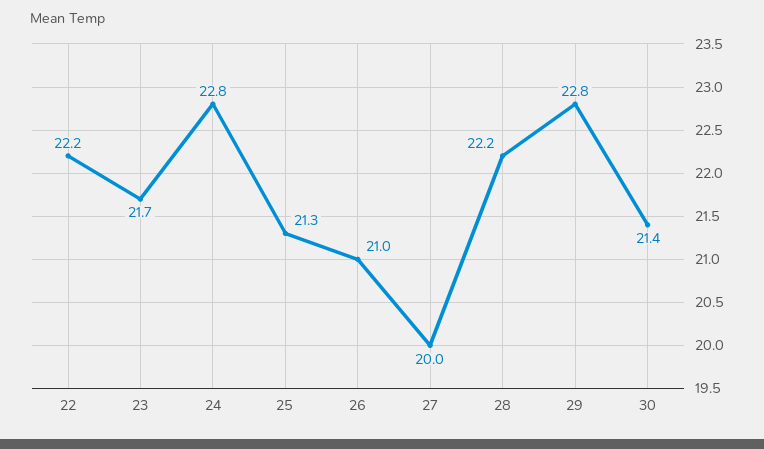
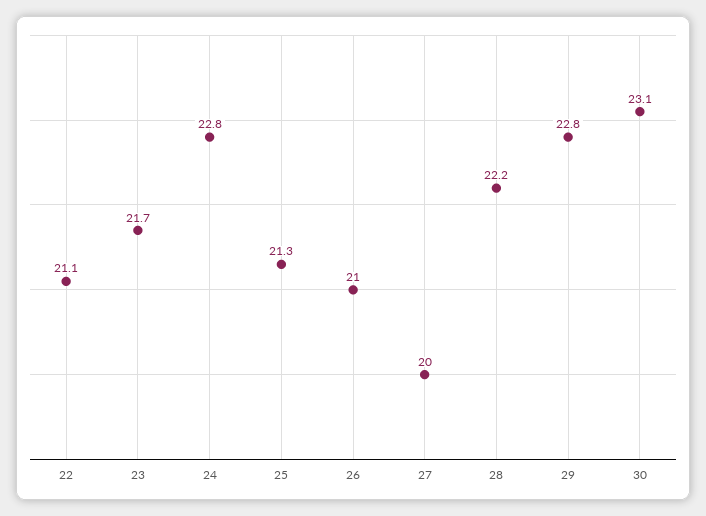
  {
-   "22": 22.2,
+   "22": 21.1,
    "23": 21.7,
    "24": 22.8,
    "25": 21.3,
    "26": 21,
    "27": 20,
    "28": 22.2,
    "29": 22.8,
-   "30": 21.4
+   "30": 23.1
  }

